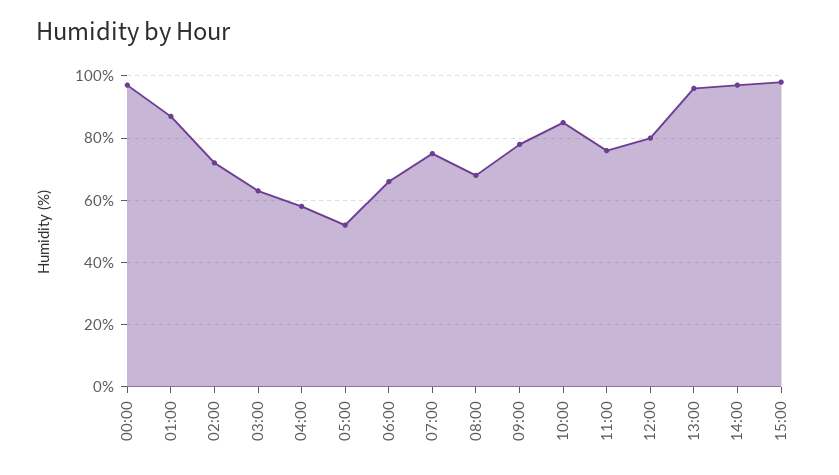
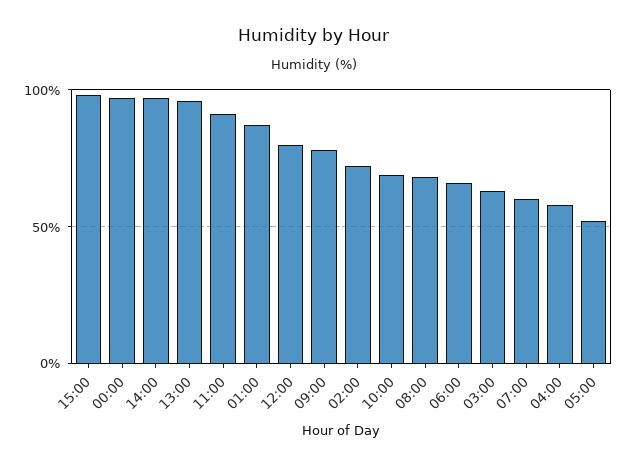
  {
    "00:00": 95,
    "01:00": 85,
    "02:00": 70,
    "03:00": 65,
    "04:00": 60,
    "05:00": 50,
    "06:00": 65,
-   "07:00": 75,
+   "07:00": 60,
    "08:00": 70,
    "09:00": 80,
-   "10:00": 85,
+   "10:00": 70,
-   "11:00": 75,
+   "11:00": 90,
    "12:00": 80,
    "13:00": 95,
    "14:00": 95,
    "15:00": 100
  }

